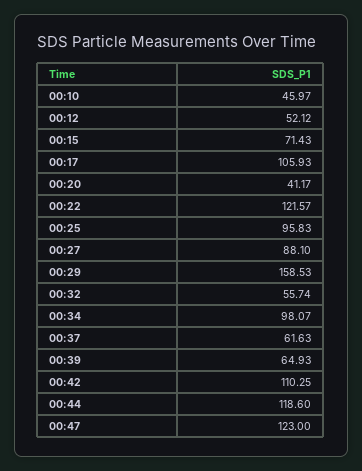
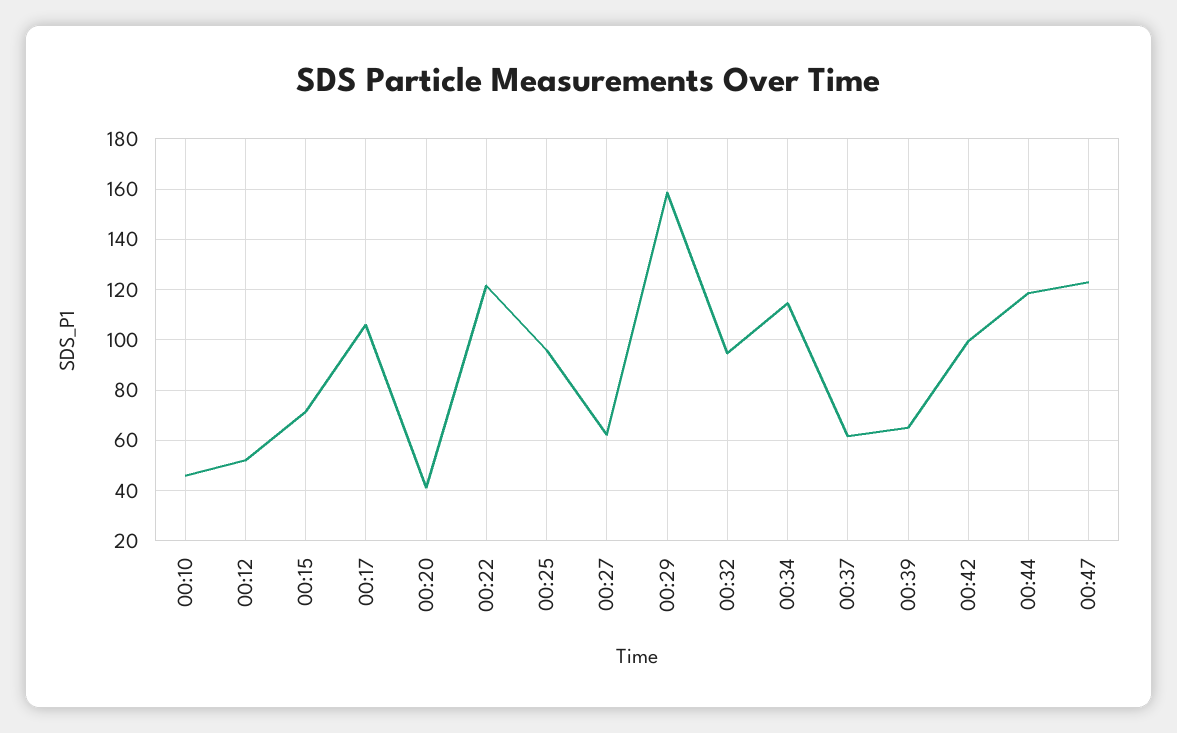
  {
    "00:10": 45.97,
    "00:12": 52.12,
    "00:15": 71.43,
    "00:17": 105.93,
    "00:20": 41.17,
    "00:22": 121.57,
    "00:25": 95.83,
-   "00:27": 88.1,
+   "00:27": 62.5,
    "00:29": 158.53,
-   "00:32": 55.74,
+   "00:32": 95,
-   "00:34": 98.07,
+   "00:34": 115,
    "00:37": 61.63,
    "00:39": 64.93,
-   "00:42": 110.25,
+   "00:42": 100,
    "00:44": 118.6,
    "00:47": 123
  }

